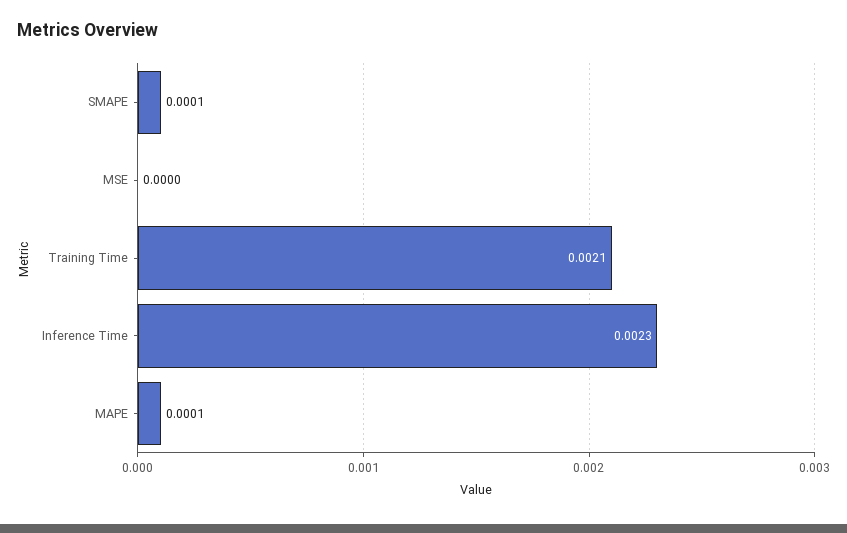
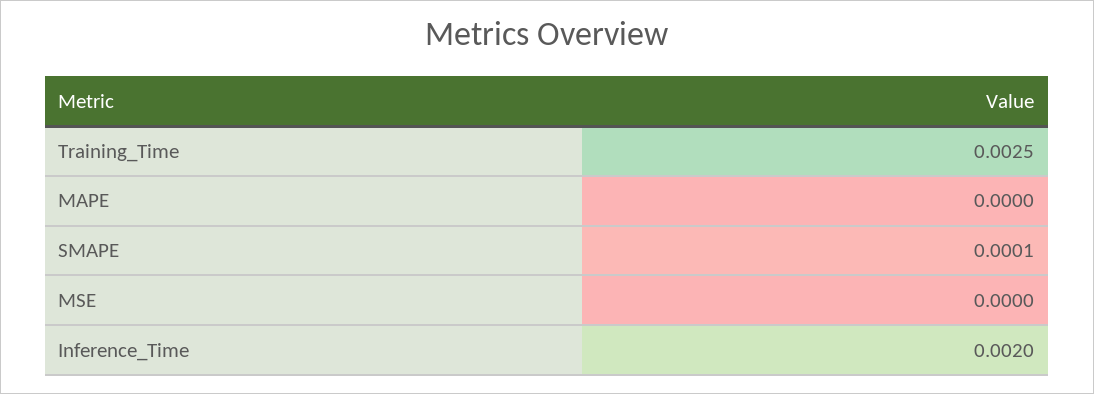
  {
    "SMAPE": 0.0001,
    "MSE": 0,
-   "Training Time": 0.0021,
+   "Training Time": 0.0025,
-   "Inference Time": 0.0023,
+   "Inference Time": 0.002,
-   "MAPE": 0.0001
+   "MAPE": 0
  }

